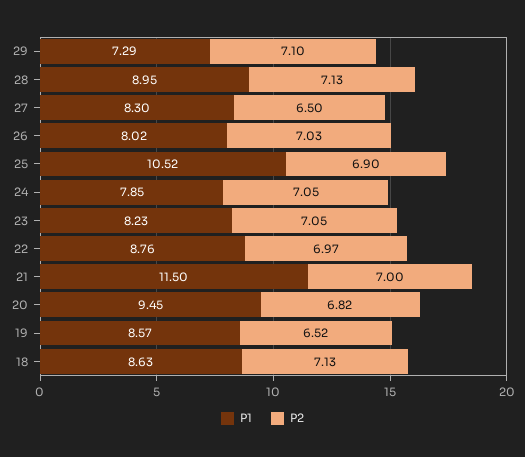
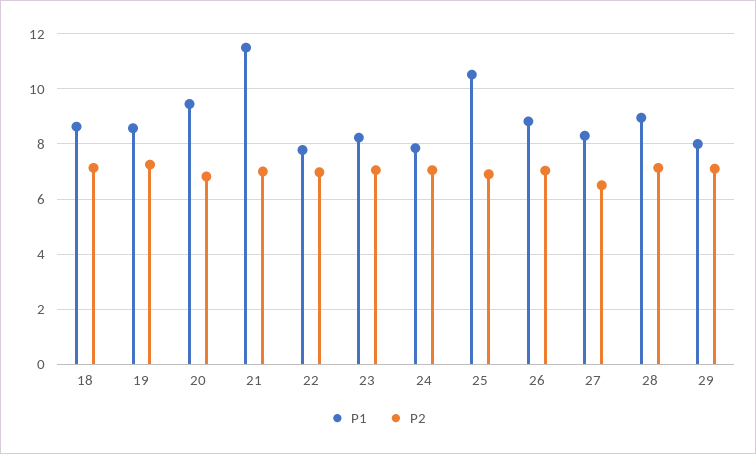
  {
    "P1": {
-     "29": 7.29,
+     "29": 8,
      "28": 8.95,
      "27": 8.3,
-     "26": 8.02,
+     "26": 8.75,
      "25": 10.52,
      "24": 7.85,
      "23": 8.23,
-     "22": 8.76,
+     "22": 7.75,
      "21": 11.5,
      "20": 9.45,
      "19": 8.57,
      "18": 8.63
    },
    "P2": {
      "29": 7.1,
      "28": 7.13,
      "27": 6.5,
      "26": 7.03,
      "25": 6.9,
      "24": 7.05,
      "23": 7.05,
      "22": 6.97,
      "21": 7,
      "20": 6.82,
-     "19": 6.52,
+     "19": 7.25,
      "18": 7.13
    }
  }

